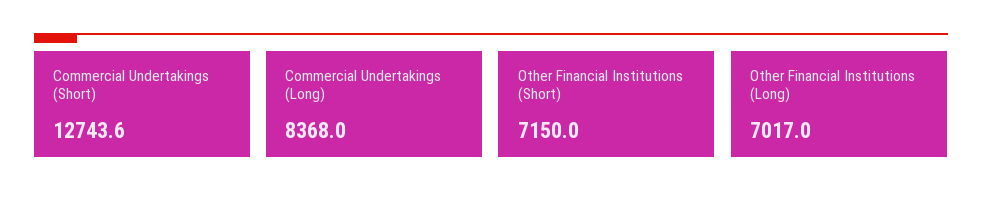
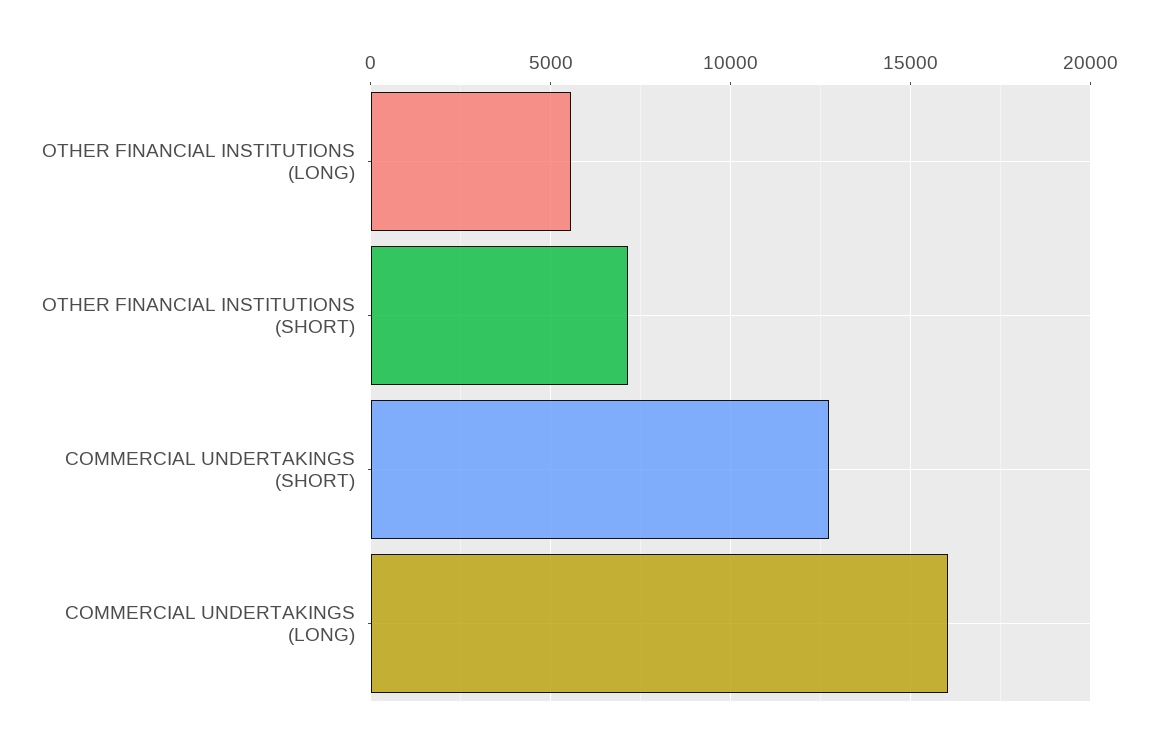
  {
    "Commercial Undertakings (Short)": 12743.6,
-   "Commercial Undertakings (Long)": 8368,
+   "Commercial Undertakings (Long)": 16000,
    "Other Financial Institutions (Short)": 7150,
-   "Other Financial Institutions (Long)": 7017
+   "Other Financial Institutions (Long)": 5500
  }

